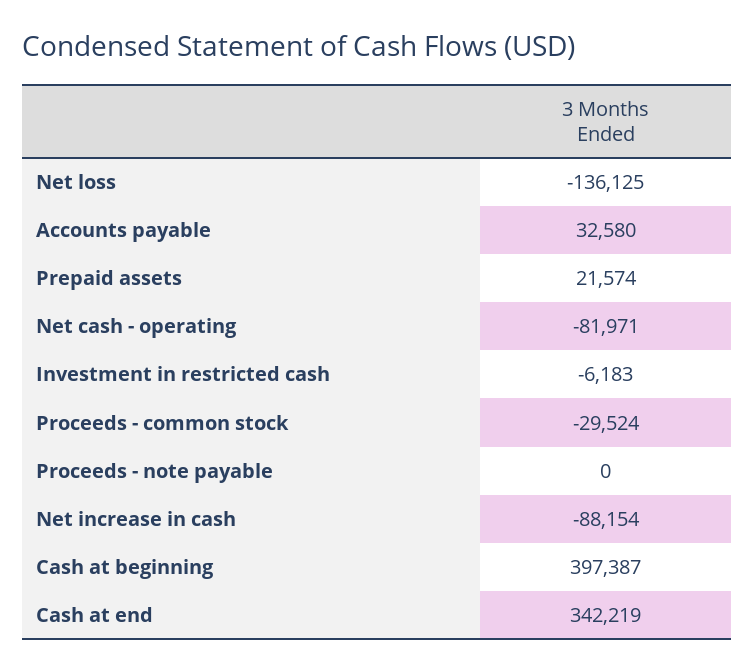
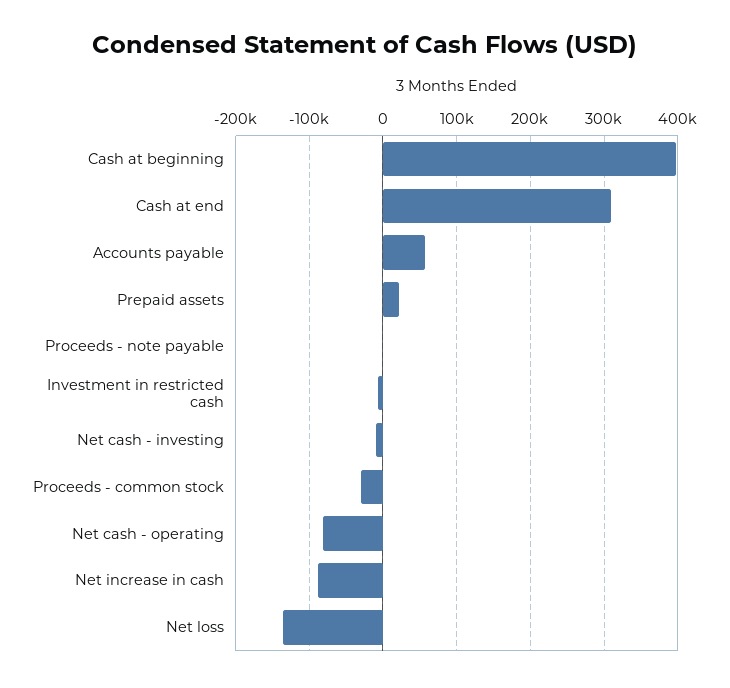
  {
    "Net loss": -136125,
-   "Accounts payable": 32580,
+   "Accounts payable": 60000,
    "Prepaid assets": 21574,
    "Net cash - operating": -81971,
    "Investment in restricted cash": -6183,
    "Proceeds - common stock": -29524,
    "Proceeds - note payable": 0,
    "Net increase in cash": -88154,
    "Cash at beginning": 397387,
-   "Cash at end": 342219
+   "Cash at end": 310000,
+   "Net cash - investing": -10000
  }

